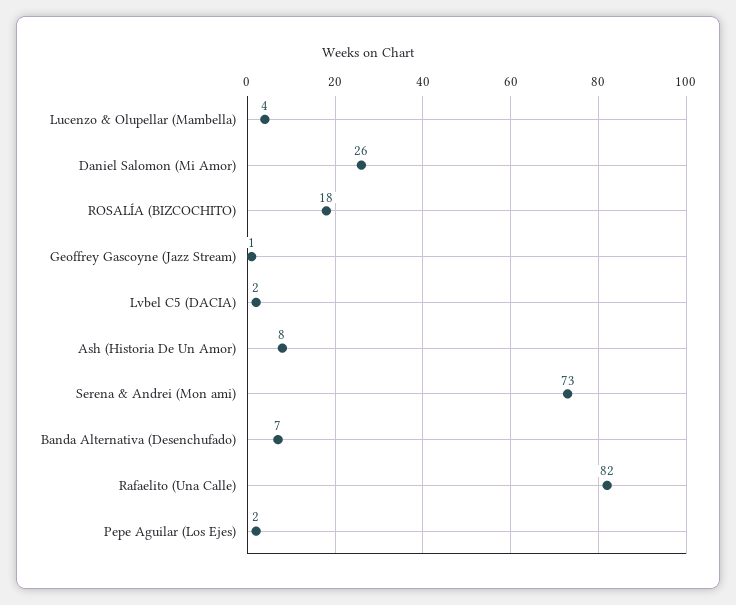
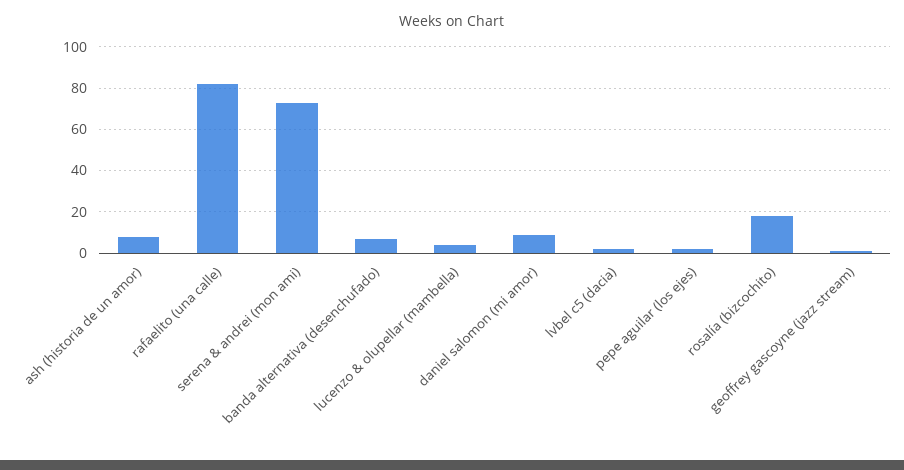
  {
    "Lucenzo & Olupellar (Mambella)": 4,
-   "Daniel Salomon (Mi Amor)": 26,
+   "Daniel Salomon (Mi Amor)": 10,
    "ROSALÍA (BIZCOCHITO)": 18,
    "Geoffrey Gascoyne (Jazz Stream)": 1,
    "Lvbel C5 (DACIA)": 2,
    "Ash (Historia De Un Amor)": 8,
    "Serena & Andrei (Mon ami)": 73,
    "Banda Alternativa (Desenchufado)": 7,
    "Rafaelito (Una Calle)": 82,
    "Pepe Aguilar (Los Ejes)": 2
  }

